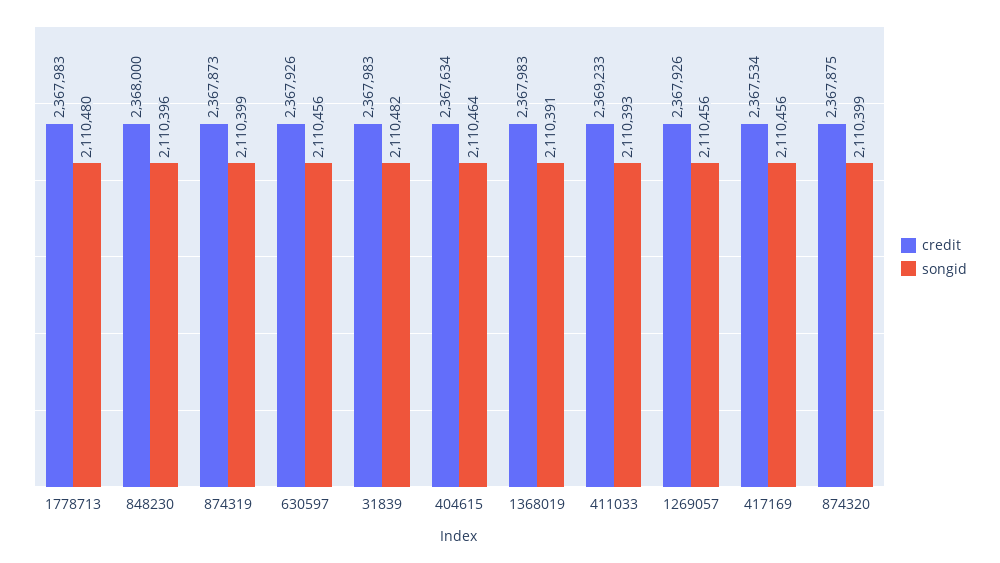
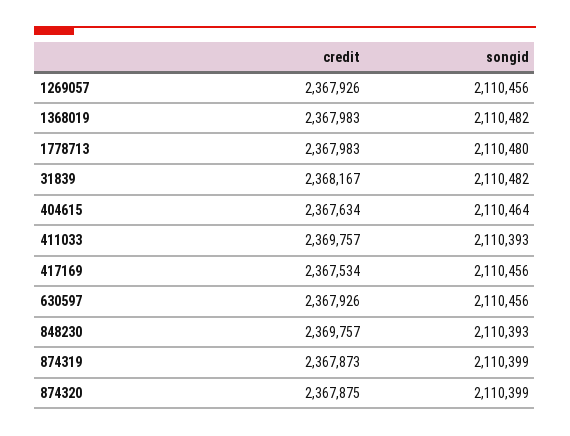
  {
    "credit": {
      "1778713": 2367983,
-     "848230": 2368000,
+     "848230": 2369757,
      "874319": 2367873,
      "630597": 2367926,
-     "31839": 2367983,
+     "31839": 2368167,
      "404615": 2367634,
      "1368019": 2367983,
-     "411033": 2369233,
+     "411033": 2369757,
      "1269057": 2367926,
      "417169": 2367534,
      "874320": 2367875
    },
    "songid": {
      "1778713": 2110480,
-     "848230": 2110396,
+     "848230": 2110393,
      "874319": 2110399,
      "630597": 2110456,
      "31839": 2110482,
      "404615": 2110464,
-     "1368019": 2110391,
+     "1368019": 2110482,
      "411033": 2110393,
      "1269057": 2110456,
      "417169": 2110456,
      "874320": 2110399
    }
  }

